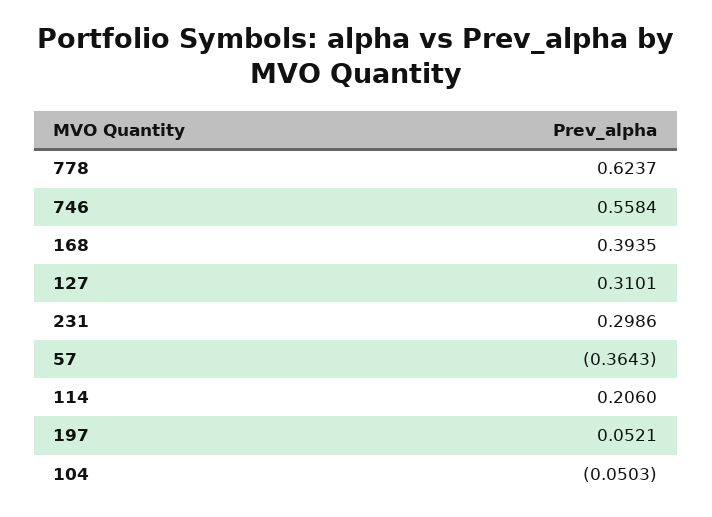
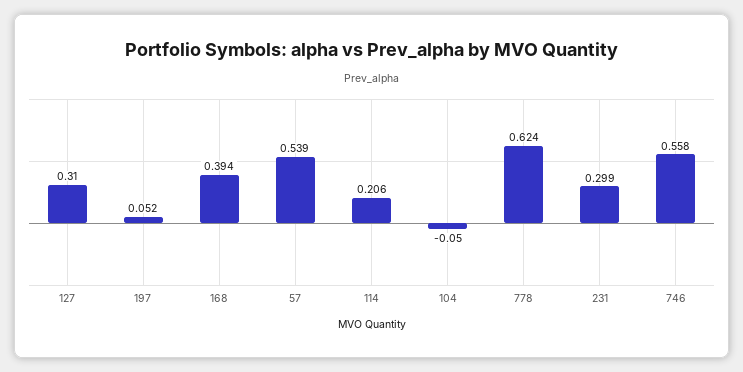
  {
    "778": 0.6237,
    "746": 0.5584,
    "168": 0.3935,
    "127": 0.3101,
    "231": 0.2986,
-   "57": -0.3643,
+   "57": 0.539,
    "114": 0.206,
    "197": 0.0521,
    "104": -0.0503
  }

